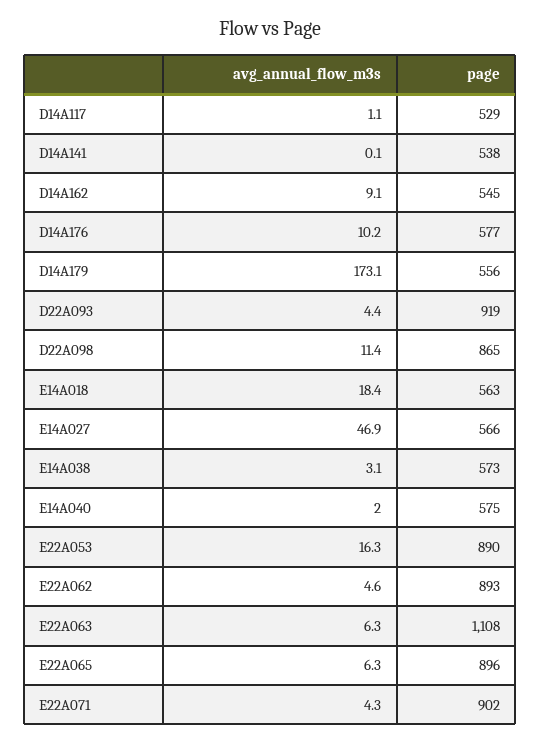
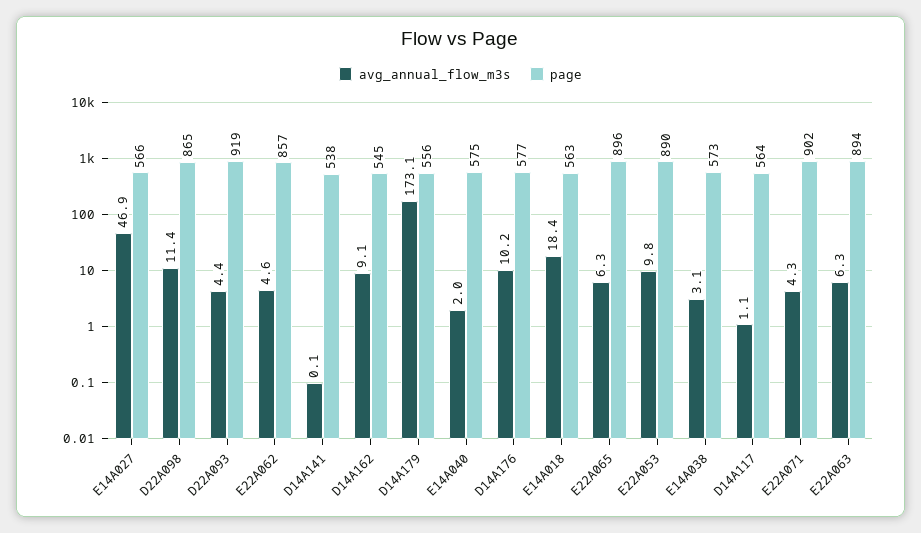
  {
    "avg_annual_flow_m3s": {
      "D14A117": 1.1,
      "D14A141": 0.1,
      "D14A162": 9.1,
      "D14A176": 10.2,
      "D14A179": 173.1,
      "D22A093": 4.4,
      "D22A098": 11.4,
      "E14A018": 18.4,
      "E14A027": 46.9,
      "E14A038": 3.1,
      "E14A040": 2,
-     "E22A053": 16.3,
+     "E22A053": 9.8,
      "E22A062": 4.6,
      "E22A063": 6.3,
      "E22A065": 6.3,
      "E22A071": 4.3
    },
    "page": {
-     "D14A117": 529,
+     "D14A117": 564,
      "D14A141": 538,
      "D14A162": 545,
      "D14A176": 577,
      "D14A179": 556,
      "D22A093": 919,
      "D22A098": 865,
      "E14A018": 563,
      "E14A027": 566,
      "E14A038": 573,
      "E14A040": 575,
      "E22A053": 890,
-     "E22A062": 893,
+     "E22A062": 857,
-     "E22A063": 1108,
+     "E22A063": 894,
      "E22A065": 896,
      "E22A071": 902
    }
  }

